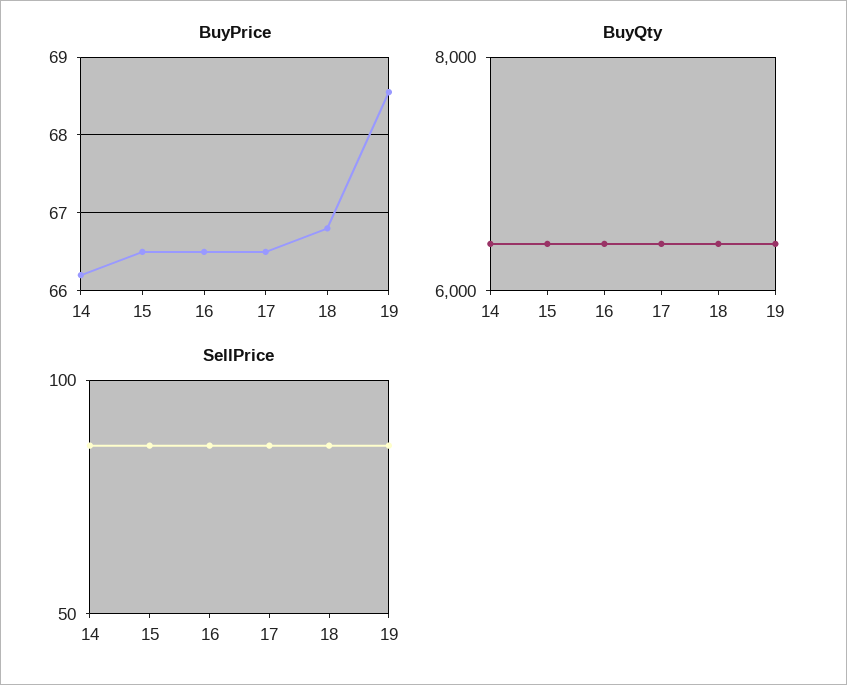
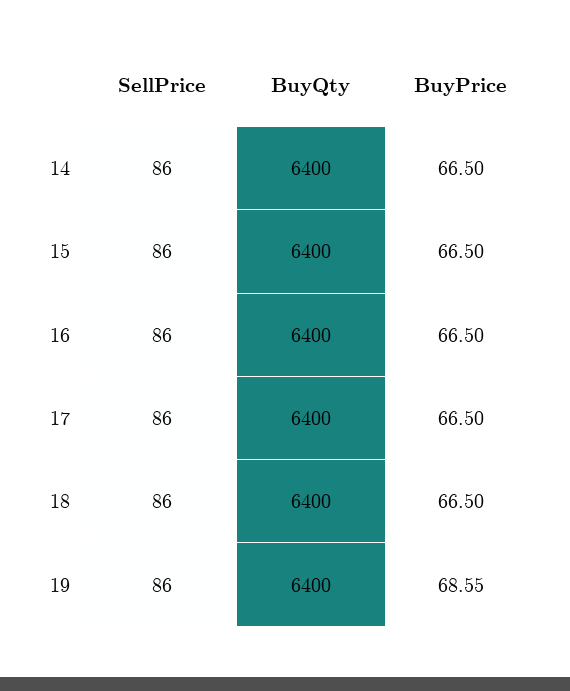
  {
    "BuyPrice": {
-     "14": 66.2,
+     "14": 66.5,
      "15": 66.5,
      "16": 66.5,
      "17": 66.5,
-     "18": 66.8,
+     "18": 66.5,
      "19": 68.55
    },
    "BuyQty": {
      "14": 6400,
      "15": 6400,
      "16": 6400,
      "17": 6400,
      "18": 6400,
      "19": 6400
    },
    "SellPrice": {
      "14": 86,
      "15": 86,
      "16": 86,
      "17": 86,
      "18": 86,
      "19": 86
    }
  }

